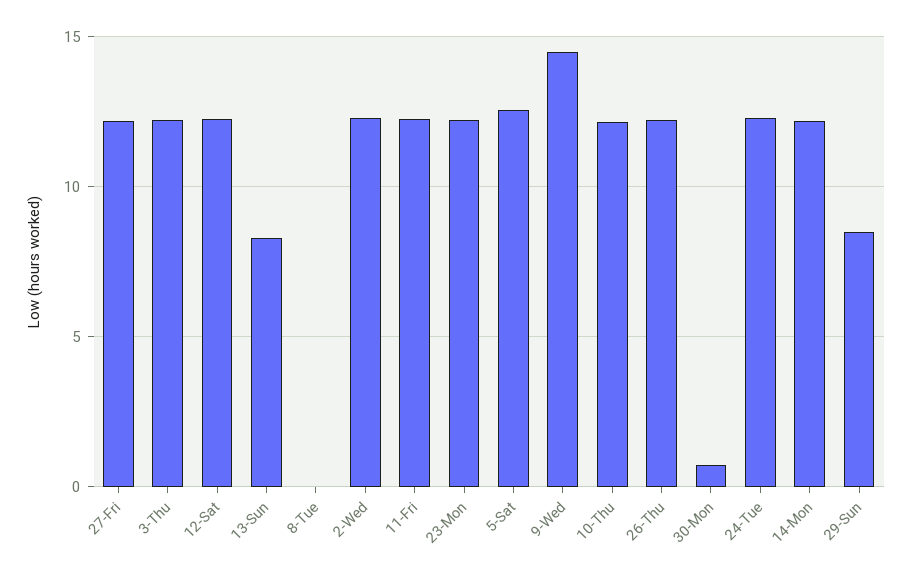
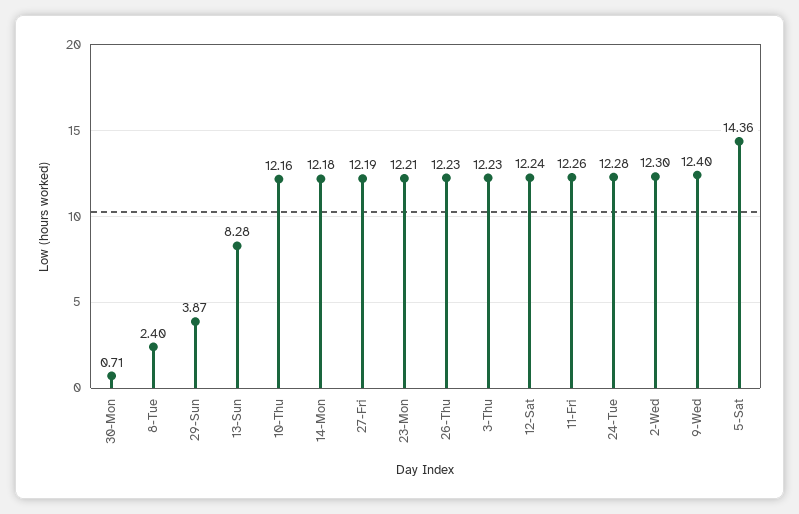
  {
    "27-Fri": 12.19,
    "3-Thu": 12.23,
    "12-Sat": 12.24,
    "13-Sun": 8.28,
-   "8-Tue": 0,
+   "8-Tue": 2.4,
    "2-Wed": 12.3,
    "11-Fri": 12.26,
    "23-Mon": 12.21,
-   "5-Sat": 12.5,
+   "5-Sat": 14.36,
-   "9-Wed": 14.5,
+   "9-Wed": 12.4,
    "10-Thu": 12.16,
    "26-Thu": 12.23,
    "30-Mon": 0.71,
    "24-Tue": 12.28,
    "14-Mon": 12.18,
-   "29-Sun": 8.5
+   "29-Sun": 3.87
  }

